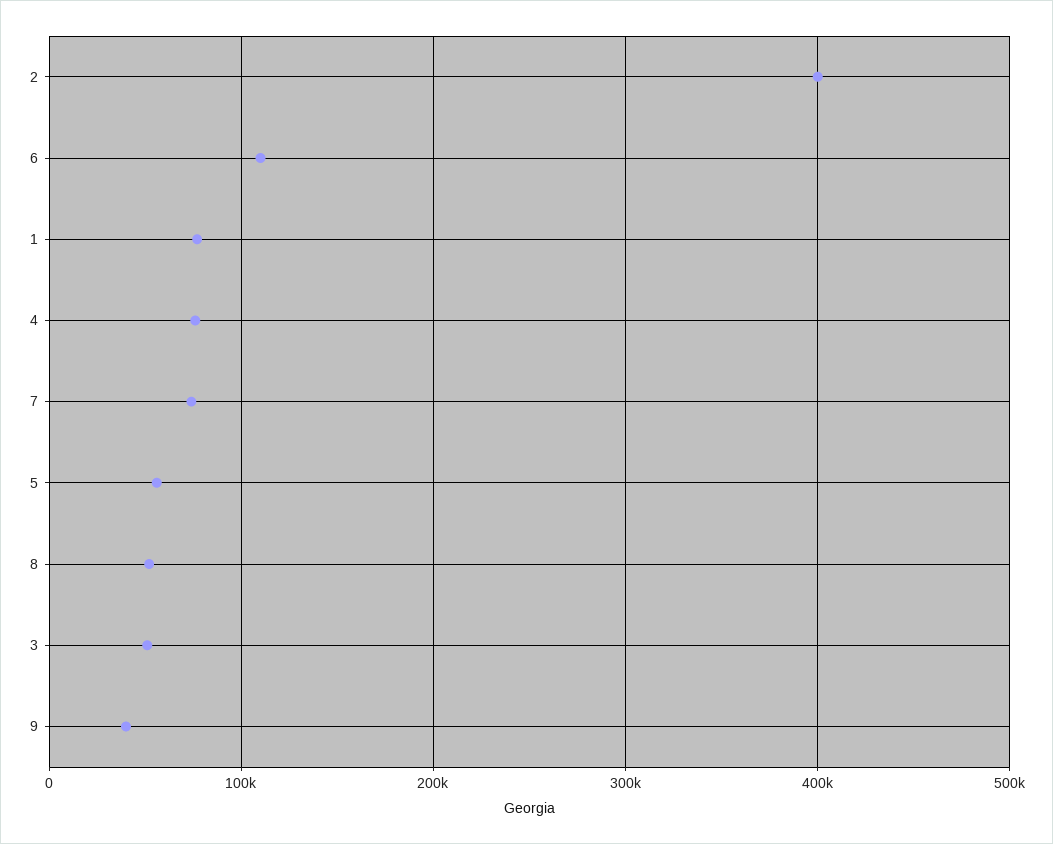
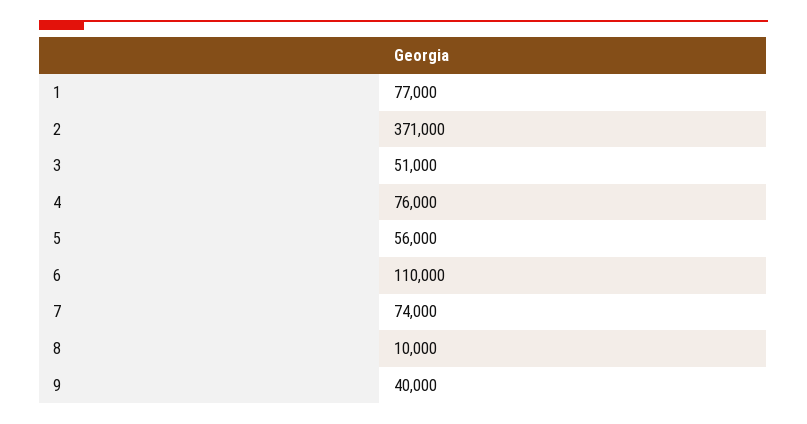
  {
-   "2": 400000,
+   "2": 371000,
    "6": 110000,
    "1": 77000,
    "4": 76000,
    "7": 74000,
    "5": 56000,
-   "8": 50000,
+   "8": 10000,
    "3": 51000,
    "9": 40000
  }

